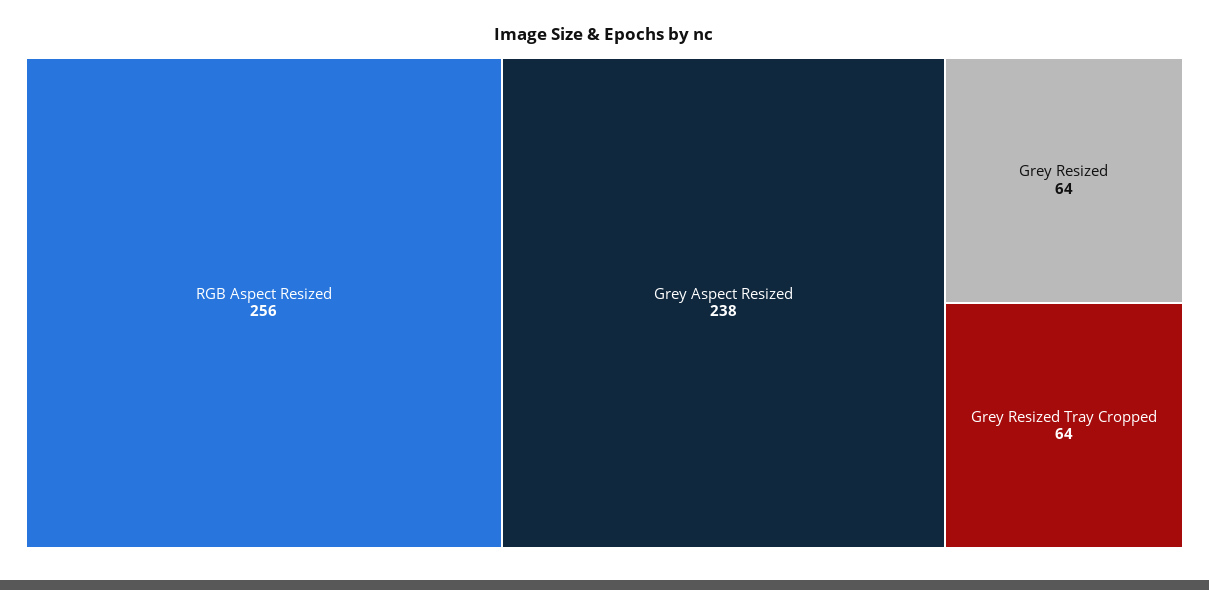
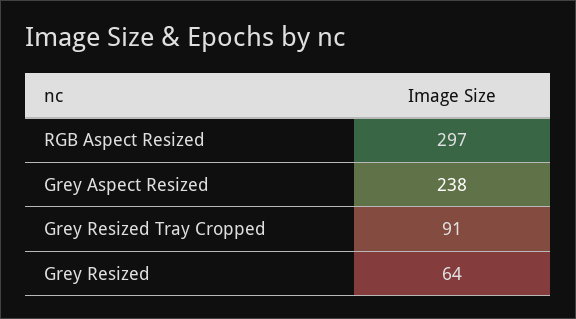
  {
-   "RGB Aspect Resized": 256,
+   "RGB Aspect Resized": 297,
    "Grey Aspect Resized": 238,
    "Grey Resized": 64,
-   "Grey Resized Tray Cropped": 64
+   "Grey Resized Tray Cropped": 91
  }

